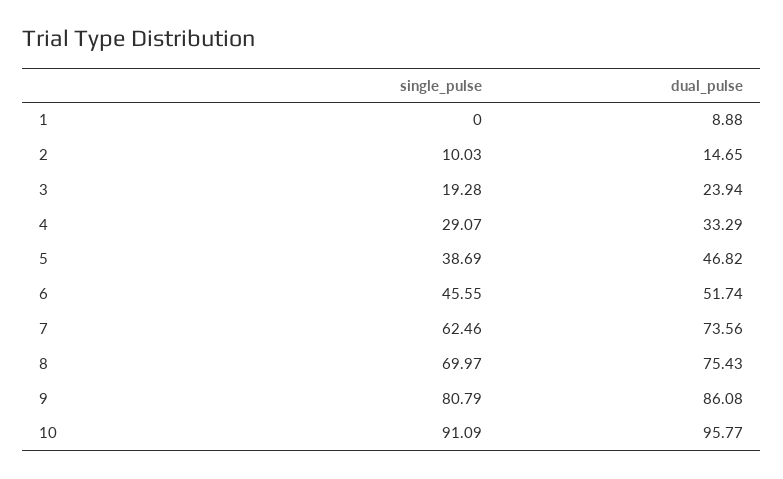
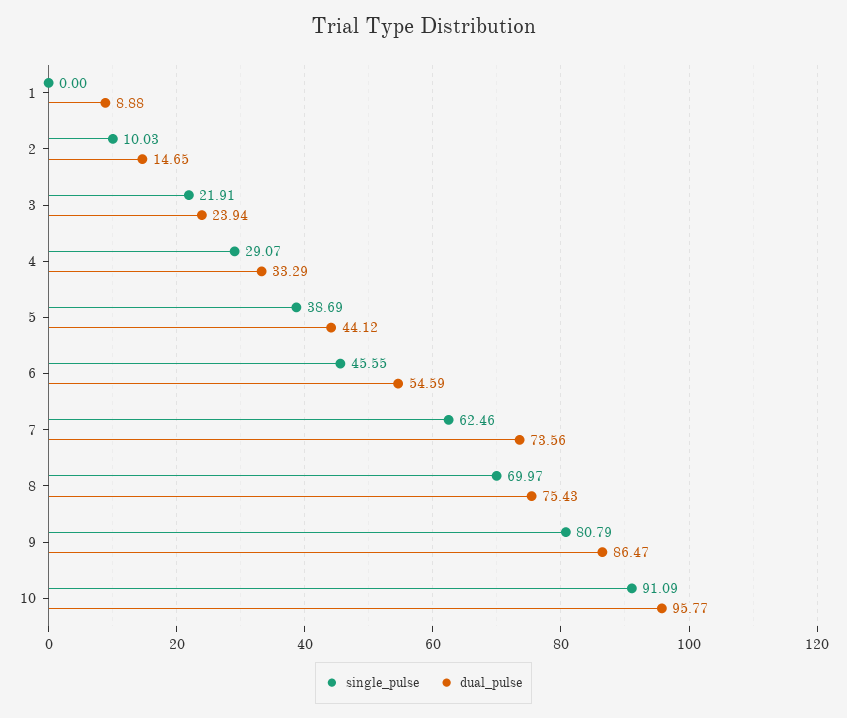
  {
    "single_pulse": {
      "1": 0,
      "2": 10.03,
-     "3": 19.28,
+     "3": 21.91,
      "4": 29.07,
      "5": 38.69,
      "6": 45.55,
      "7": 62.46,
      "8": 69.97,
      "9": 80.79,
      "10": 91.09
    },
    "dual_pulse": {
      "1": 8.88,
      "2": 14.65,
      "3": 23.94,
      "4": 33.29,
-     "5": 46.82,
+     "5": 44.12,
-     "6": 51.74,
+     "6": 54.59,
      "7": 73.56,
      "8": 75.43,
-     "9": 86.08,
+     "9": 86.47,
      "10": 95.77
    }
  }

